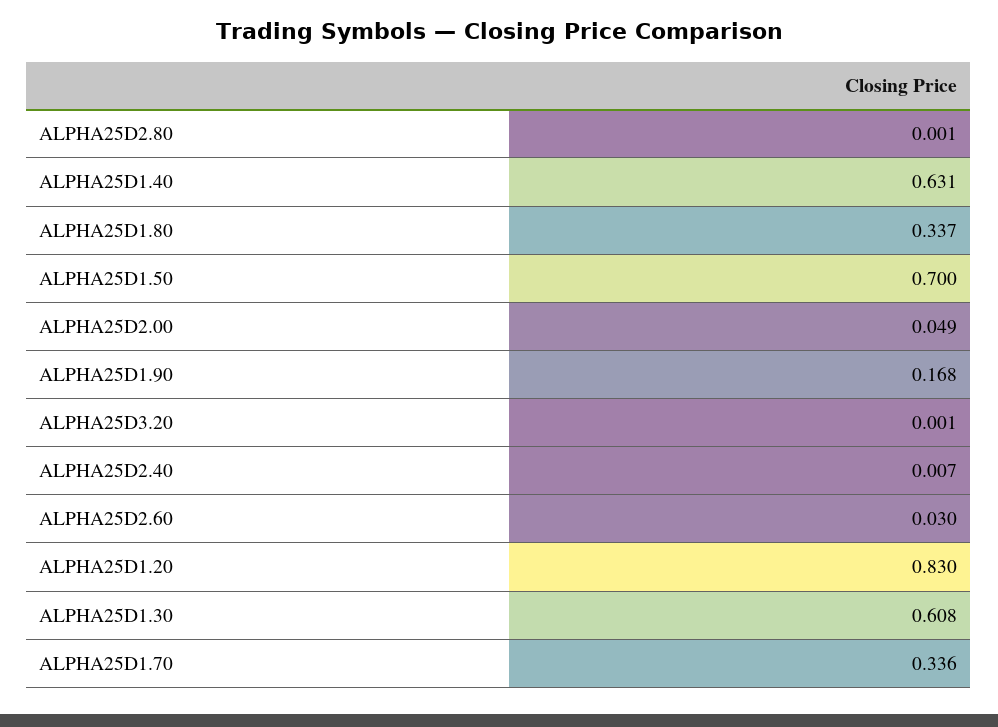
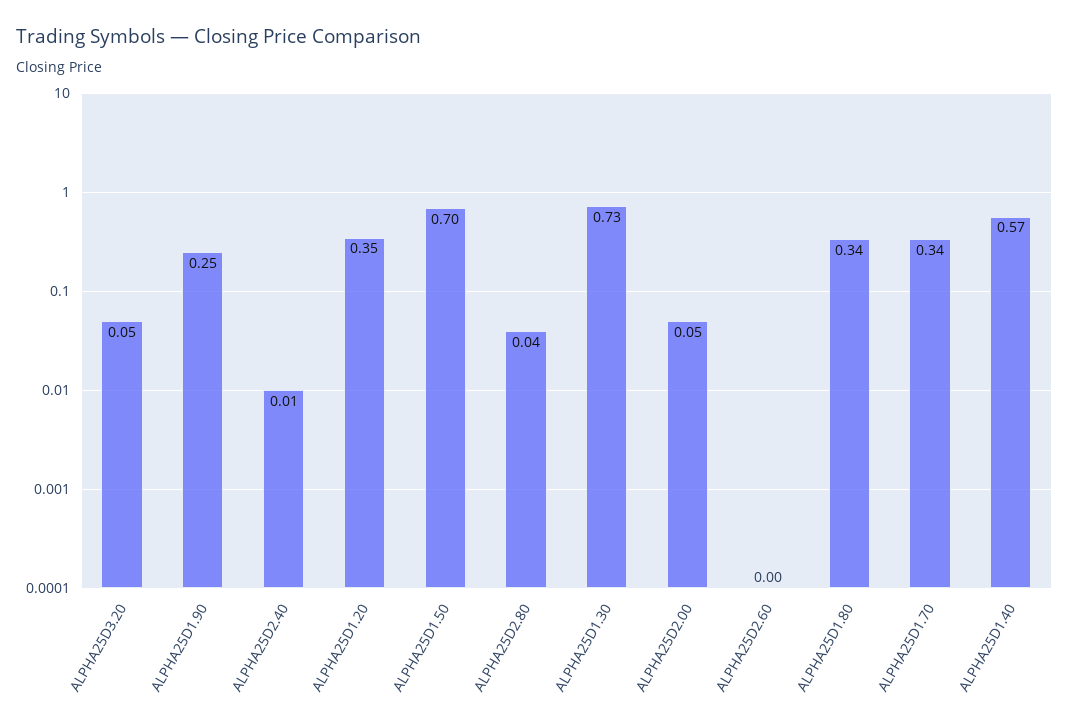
  {
-   "ALPHA25D2.80": 0.001,
+   "ALPHA25D2.80": 0.04,
-   "ALPHA25D1.40": 0.631,
+   "ALPHA25D1.40": 0.57,
    "ALPHA25D1.80": 0.337,
    "ALPHA25D1.50": 0.7,
    "ALPHA25D2.00": 0.049,
-   "ALPHA25D1.90": 0.168,
+   "ALPHA25D1.90": 0.25,
-   "ALPHA25D3.20": 0.001,
+   "ALPHA25D3.20": 0.05,
    "ALPHA25D2.40": 0.007,
-   "ALPHA25D2.60": 0.03,
+   "ALPHA25D2.60": 0,
-   "ALPHA25D1.20": 0.83,
+   "ALPHA25D1.20": 0.35,
-   "ALPHA25D1.30": 0.608,
+   "ALPHA25D1.30": 0.73,
    "ALPHA25D1.70": 0.336
  }

